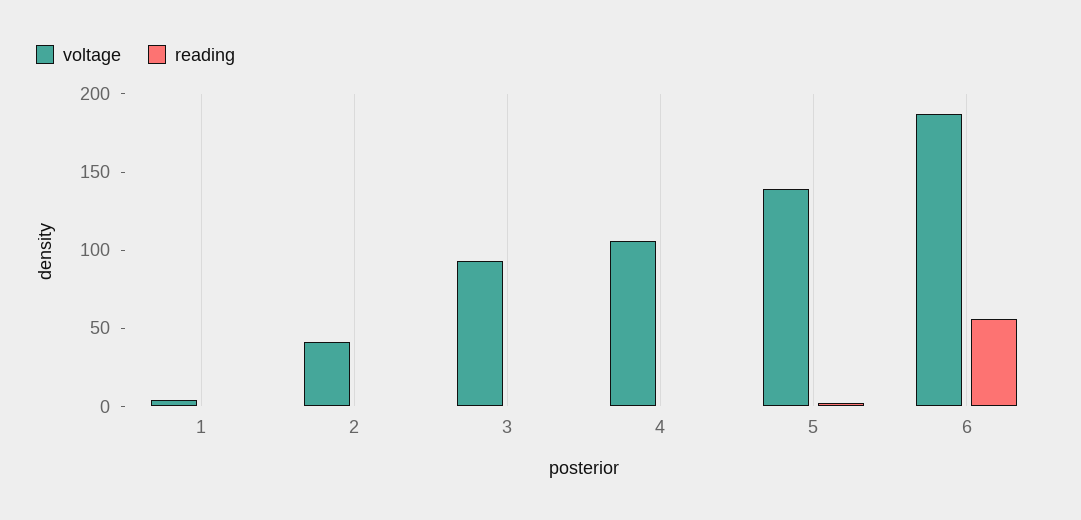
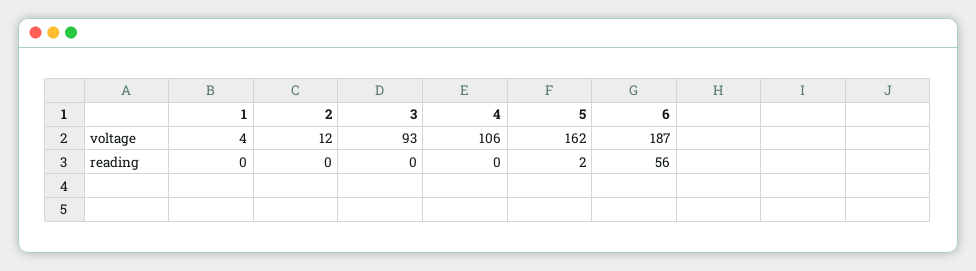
  {
    "voltage": {
      "1": 4,
-     "2": 40,
+     "2": 12,
      "3": 93,
      "4": 106,
-     "5": 140,
+     "5": 162,
      "6": 187
    },
    "reading": {
      "1": 0,
      "2": 0,
      "3": 0,
      "4": 0,
      "5": 2,
      "6": 56
    }
  }

